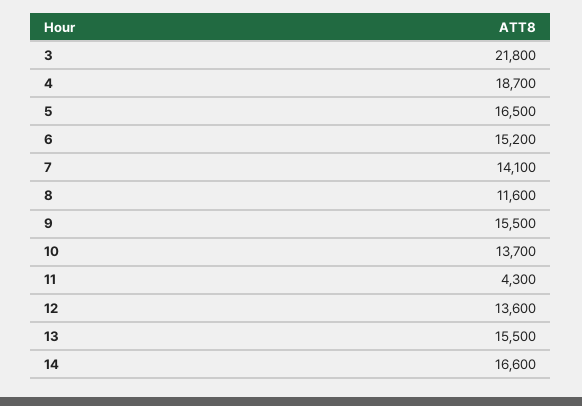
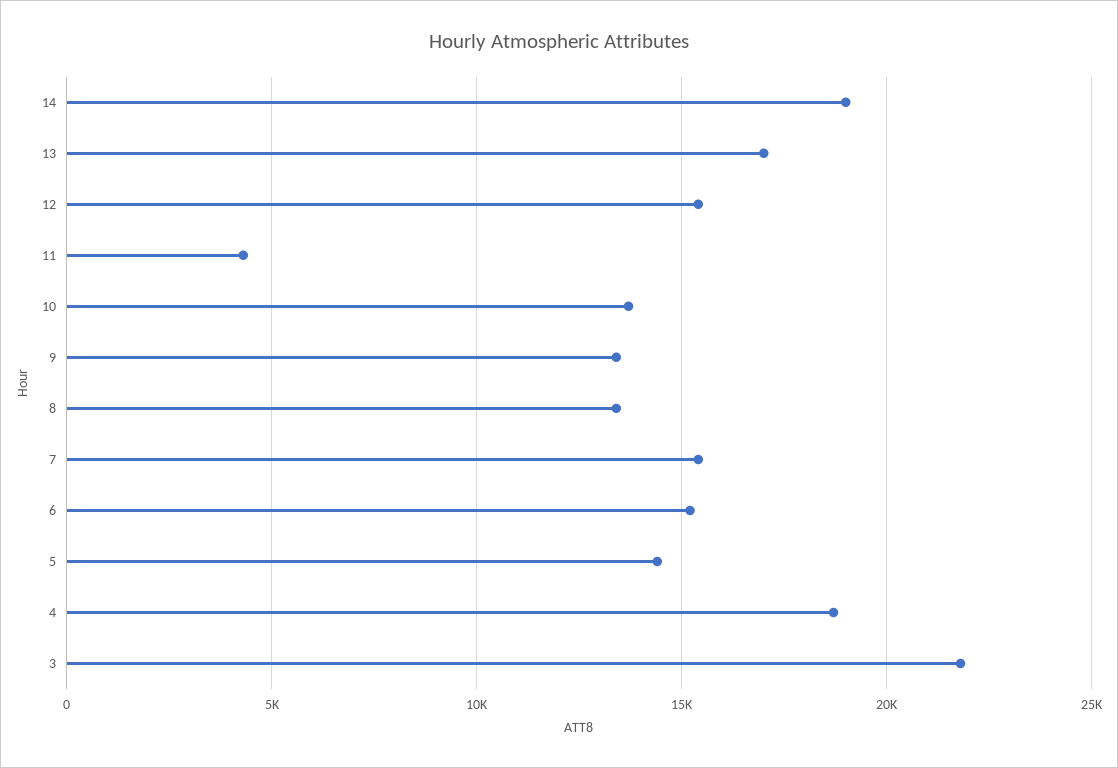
  {
    "3": 21800,
    "4": 18700,
-   "5": 16500,
+   "5": 14500,
    "6": 15200,
-   "7": 14100,
+   "7": 15500,
-   "8": 11600,
+   "8": 13500,
-   "9": 15500,
+   "9": 13500,
    "10": 13700,
    "11": 4300,
-   "12": 13600,
+   "12": 15500,
-   "13": 15500,
+   "13": 17000,
-   "14": 16600
+   "14": 19000
  }

